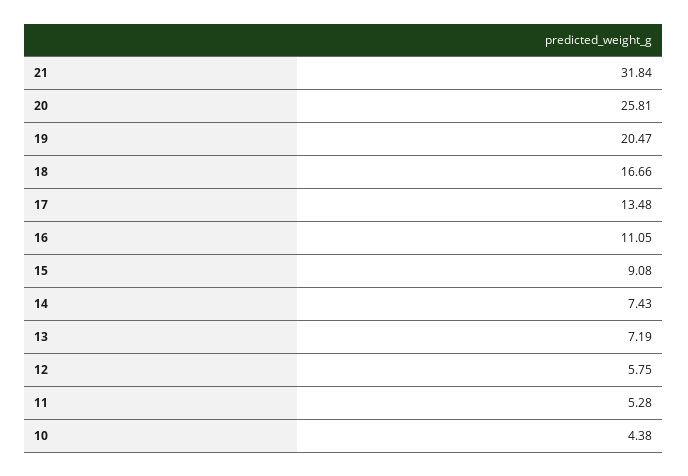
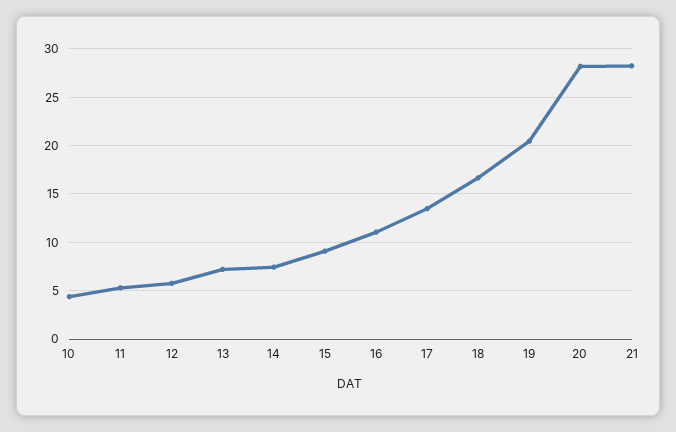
  {
-   "21": 31.84,
+   "21": 28,
-   "20": 25.81,
+   "20": 28,
    "19": 20.47,
    "18": 16.66,
    "17": 13.48,
    "16": 11.05,
    "15": 9.08,
    "14": 7.43,
    "13": 7.19,
    "12": 5.75,
    "11": 5.28,
    "10": 4.38
  }

